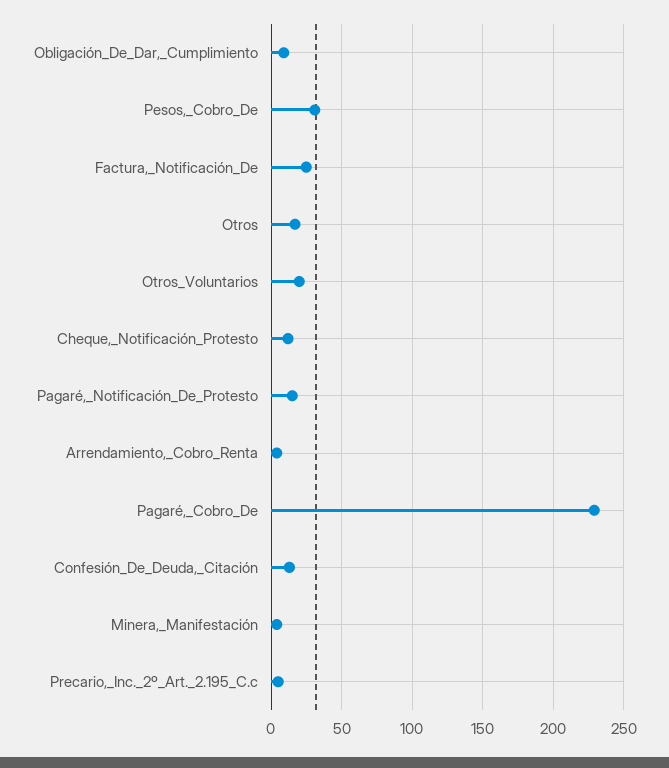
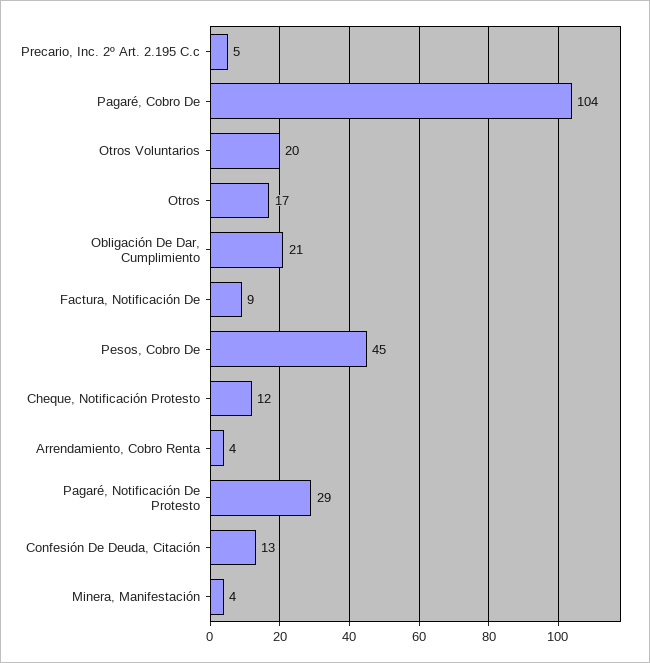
  {
-   "Obligación_De_Dar,_Cumplimiento": 10,
+   "Obligación_De_Dar,_Cumplimiento": 21,
-   "Pesos,_Cobro_De": 30,
+   "Pesos,_Cobro_De": 45,
-   "Factura,_Notificación_De": 25,
+   "Factura,_Notificación_De": 9,
    "Otros": 17,
    "Otros_Voluntarios": 20,
    "Cheque,_Notificación_Protesto": 12,
-   "Pagaré,_Notificación_De_Protesto": 15,
+   "Pagaré,_Notificación_De_Protesto": 29,
    "Arrendamiento,_Cobro_Renta": 4,
-   "Pagaré,_Cobro_De": 230,
+   "Pagaré,_Cobro_De": 104,
    "Confesión_De_Deuda,_Citación": 13,
    "Minera,_Manifestación": 4,
    "Precario,_Inc._2º_Art._2.195_C.c": 5
  }

